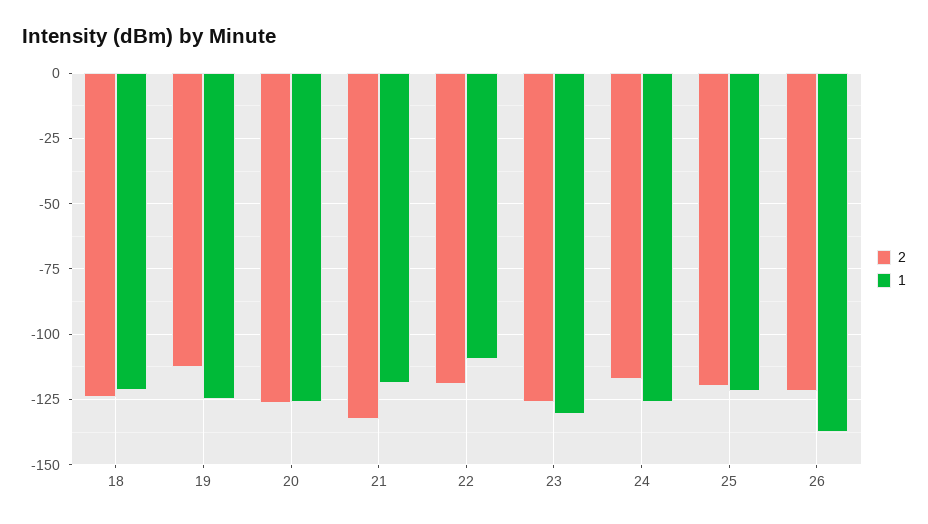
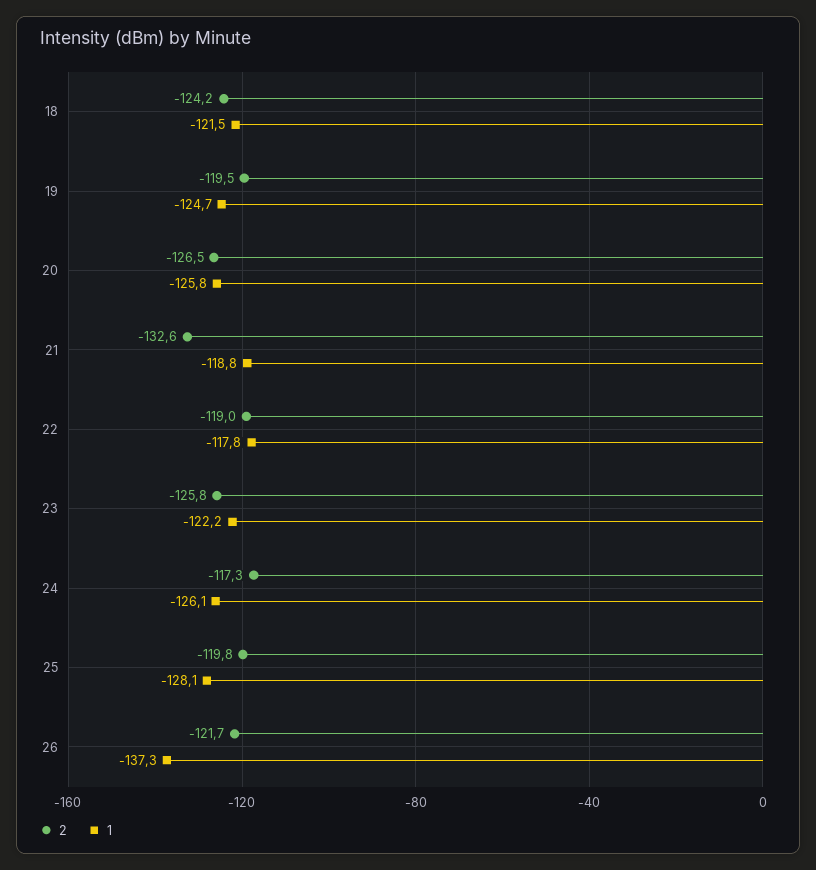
  {
    "2": {
      "18": -124.2,
-     "19": -112.5,
+     "19": -119.5,
      "20": -126.5,
      "21": -132.6,
      "22": -119,
      "23": -125.8,
      "24": -117.3,
      "25": -119.8,
      "26": -121.7
    },
    "1": {
      "18": -121.5,
      "19": -124.7,
      "20": -125.8,
      "21": -118.8,
-     "22": -110,
+     "22": -117.8,
-     "23": -130,
+     "23": -122.2,
      "24": -126.1,
-     "25": -122.5,
+     "25": -128.1,
      "26": -137.3
    }
  }

